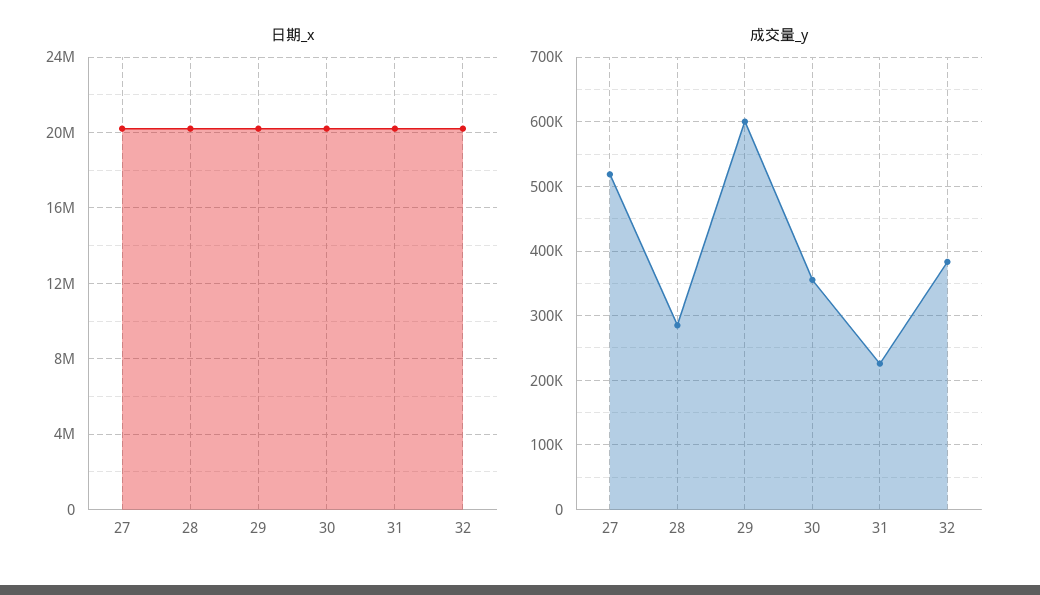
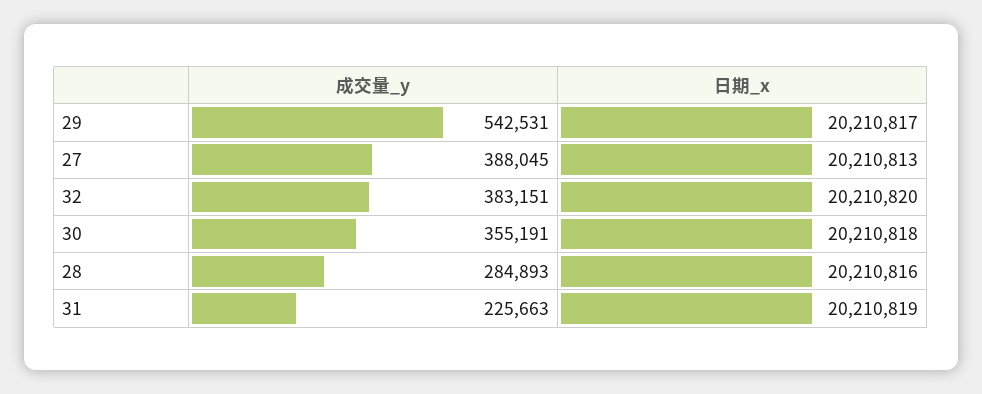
  {
    "日期_x": {
      "27": 20210813,
      "28": 20210816,
      "29": 20210817,
      "30": 20210818,
      "31": 20210819,
      "32": 20210820
    },
    "成交量_y": {
-     "27": 520000,
+     "27": 388045,
      "28": 284893,
-     "29": 600000,
+     "29": 542531,
      "30": 355191,
      "31": 225663,
      "32": 383151
    }
  }

